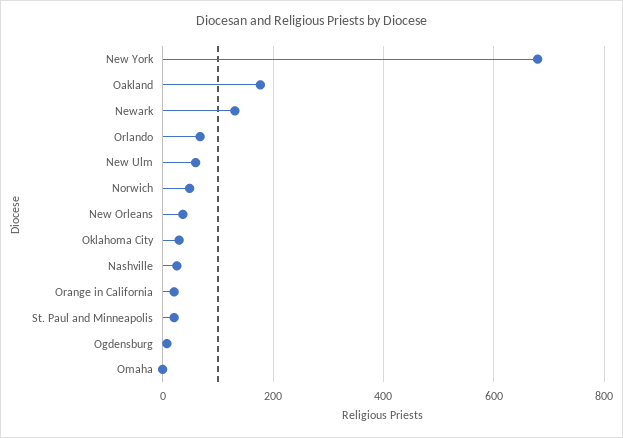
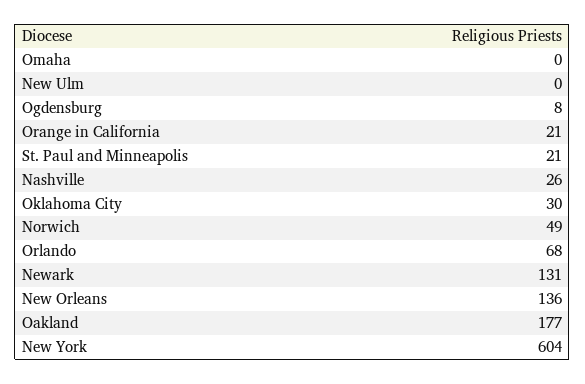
  {
-   "New York": 680,
+   "New York": 604,
    "Oakland": 177,
    "Newark": 131,
    "Orlando": 68,
-   "New Ulm": 60,
+   "New Ulm": 0,
    "Norwich": 49,
-   "New Orleans": 40,
+   "New Orleans": 136,
    "Oklahoma City": 30,
    "Nashville": 26,
    "Orange in California": 21,
    "St. Paul and Minneapolis": 21,
    "Ogdensburg": 8,
    "Omaha": 0
  }

